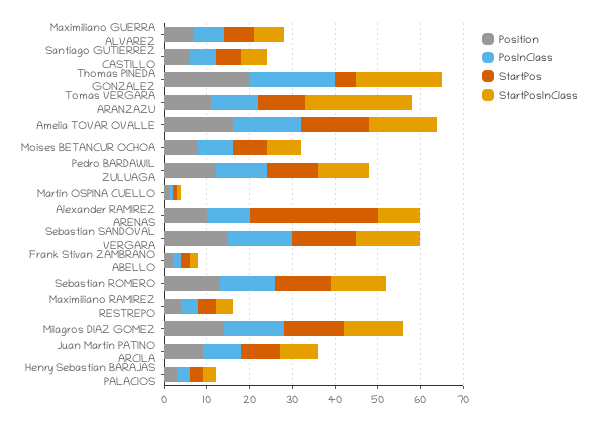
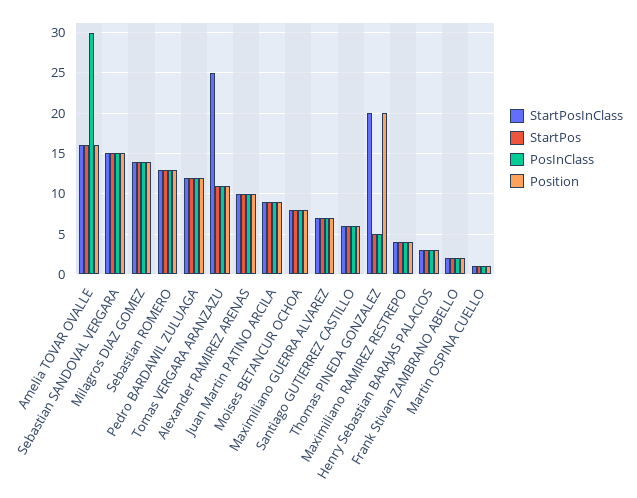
  {
    "Position": {
      "Maximiliano GUERRA ALVAREZ": 7,
      "Santiago GUTIERREZ CASTILLO": 6,
      "Thomas PINEDA GONZALEZ": 20,
      "Tomas VERGARA ARANZAZU": 11,
      "Amelia TOVAR OVALLE": 16,
      "Moises BETANCUR OCHOA": 8,
      "Pedro BARDAWIL ZULUAGA": 12,
      "Martin OSPINA CUELLO": 1,
      "Alexander RAMIREZ ARENAS": 10,
      "Sebastian SANDOVAL VERGARA": 15,
      "Frank Stivan ZAMBRANO ABELLO": 2,
      "Sebastian ROMERO": 13,
      "Maximiliano RAMIREZ RESTREPO": 4,
      "Milagros DIAZ GOMEZ": 14,
      "Juan Martin PATINO ARCILA": 9,
      "Henry Sebastian BARAJAS PALACIOS": 3
    },
    "PosInClass": {
      "Maximiliano GUERRA ALVAREZ": 7,
      "Santiago GUTIERREZ CASTILLO": 6,
-     "Thomas PINEDA GONZALEZ": 20,
+     "Thomas PINEDA GONZALEZ": 5,
      "Tomas VERGARA ARANZAZU": 11,
-     "Amelia TOVAR OVALLE": 15,
+     "Amelia TOVAR OVALLE": 30,
      "Moises BETANCUR OCHOA": 8,
      "Pedro BARDAWIL ZULUAGA": 12,
      "Martin OSPINA CUELLO": 1,
      "Alexander RAMIREZ ARENAS": 10,
      "Sebastian SANDOVAL VERGARA": 15,
      "Frank Stivan ZAMBRANO ABELLO": 2,
      "Sebastian ROMERO": 13,
      "Maximiliano RAMIREZ RESTREPO": 4,
      "Milagros DIAZ GOMEZ": 14,
      "Juan Martin PATINO ARCILA": 9,
      "Henry Sebastian BARAJAS PALACIOS": 3
    },
    "StartPos": {
      "Maximiliano GUERRA ALVAREZ": 7,
      "Santiago GUTIERREZ CASTILLO": 6,
      "Thomas PINEDA GONZALEZ": 5,
      "Tomas VERGARA ARANZAZU": 11,
      "Amelia TOVAR OVALLE": 16,
      "Moises BETANCUR OCHOA": 8,
      "Pedro BARDAWIL ZULUAGA": 12,
      "Martin OSPINA CUELLO": 1,
-     "Alexander RAMIREZ ARENAS": 30,
+     "Alexander RAMIREZ ARENAS": 10,
      "Sebastian SANDOVAL VERGARA": 15,
      "Frank Stivan ZAMBRANO ABELLO": 2,
      "Sebastian ROMERO": 13,
      "Maximiliano RAMIREZ RESTREPO": 4,
      "Milagros DIAZ GOMEZ": 14,
      "Juan Martin PATINO ARCILA": 9,
      "Henry Sebastian BARAJAS PALACIOS": 3
    },
    "StartPosInClass": {
      "Maximiliano GUERRA ALVAREZ": 7,
      "Santiago GUTIERREZ CASTILLO": 6,
      "Thomas PINEDA GONZALEZ": 20,
      "Tomas VERGARA ARANZAZU": 25,
      "Amelia TOVAR OVALLE": 16,
      "Moises BETANCUR OCHOA": 8,
      "Pedro BARDAWIL ZULUAGA": 12,
      "Martin OSPINA CUELLO": 1,
      "Alexander RAMIREZ ARENAS": 10,
      "Sebastian SANDOVAL VERGARA": 15,
      "Frank Stivan ZAMBRANO ABELLO": 2,
      "Sebastian ROMERO": 13,
      "Maximiliano RAMIREZ RESTREPO": 4,
      "Milagros DIAZ GOMEZ": 14,
      "Juan Martin PATINO ARCILA": 9,
      "Henry Sebastian BARAJAS PALACIOS": 3
    }
  }

